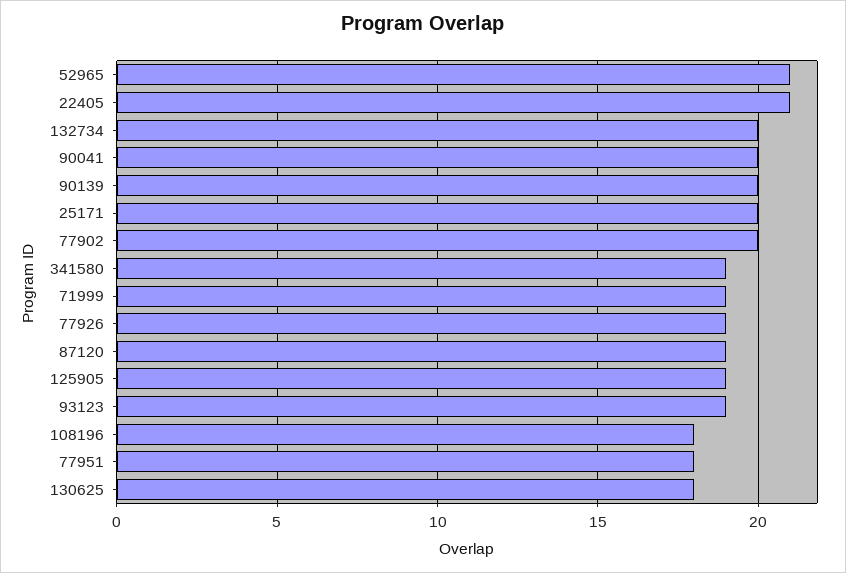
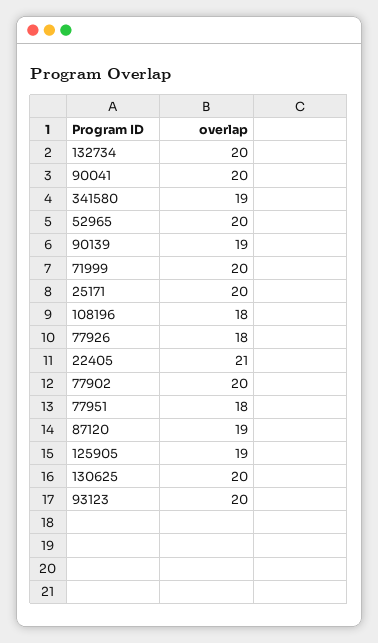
  {
-   "52965": 21,
+   "52965": 20,
    "22405": 21,
    "132734": 20,
    "90041": 20,
-   "90139": 20,
+   "90139": 19,
    "25171": 20,
    "77902": 20,
    "341580": 19,
-   "71999": 19,
+   "71999": 20,
-   "77926": 19,
+   "77926": 18,
    "87120": 19,
    "125905": 19,
-   "93123": 19,
+   "93123": 20,
    "108196": 18,
    "77951": 18,
-   "130625": 18
+   "130625": 20
  }

